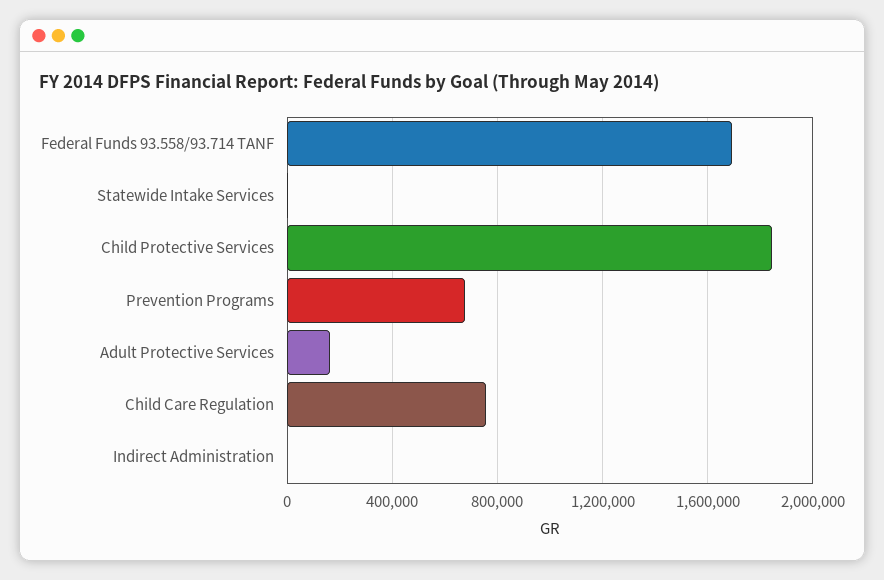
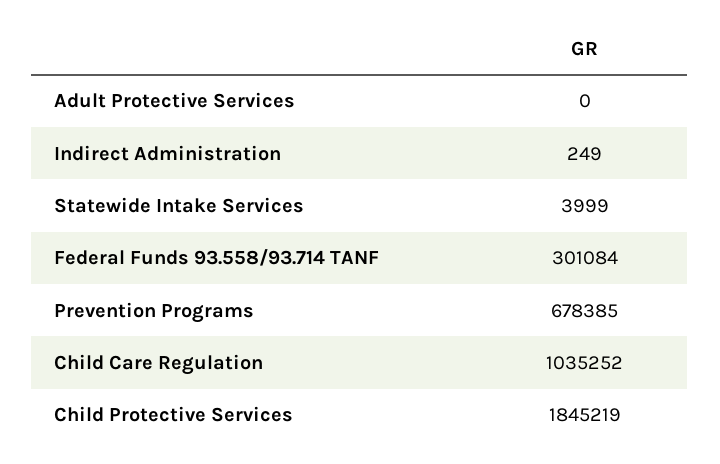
  {
-   "Federal Funds 93.558/93.714 TANF": 1700000,
+   "Federal Funds 93.558/93.714 TANF": 301084,
    "Statewide Intake Services": 3999,
    "Child Protective Services": 1845219,
    "Prevention Programs": 678385,
-   "Adult Protective Services": 150000,
+   "Adult Protective Services": 0,
-   "Child Care Regulation": 750000,
+   "Child Care Regulation": 1035252,
    "Indirect Administration": 249
  }

